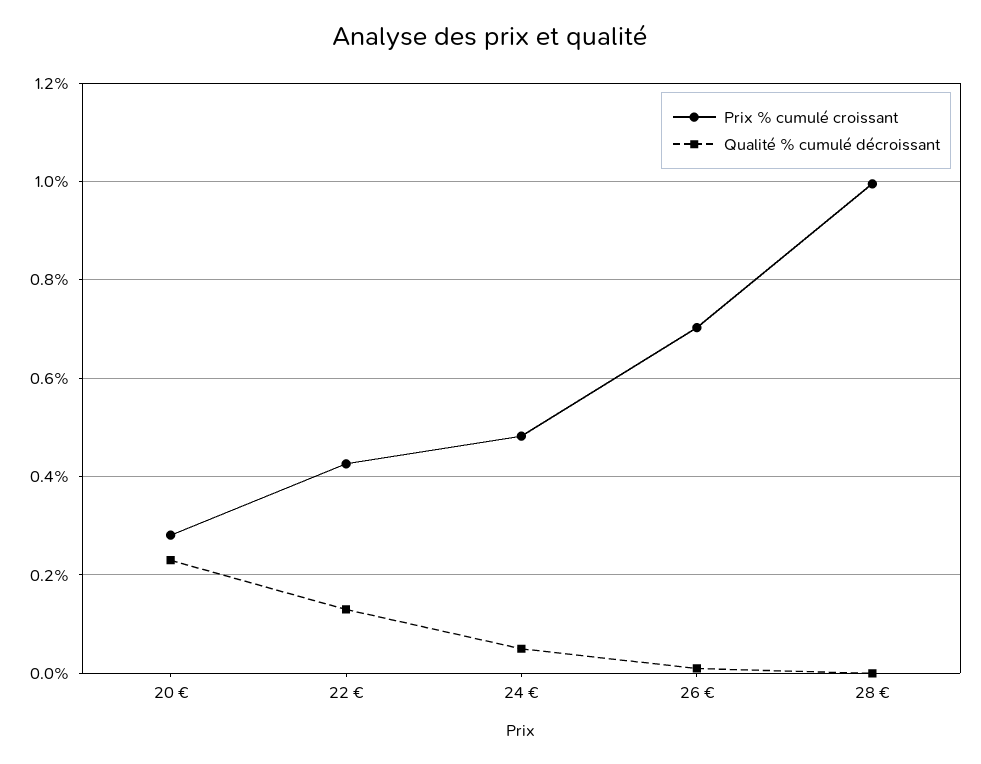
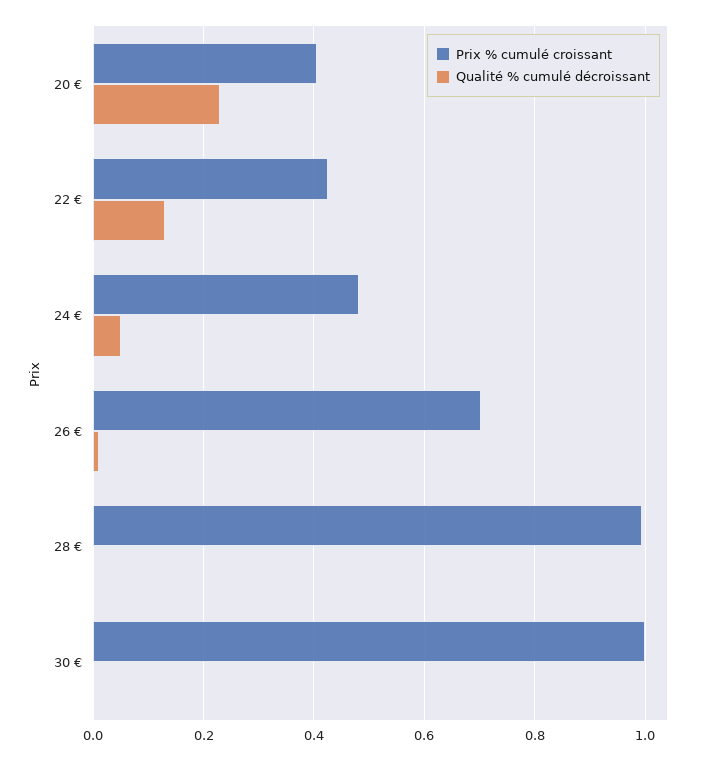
  {
    "Prix % cumulé croissant": {
-     "20 €": 0.28,
+     "20 €": 0.4,
      "22 €": 0.42,
      "24 €": 0.48,
      "26 €": 0.7,
-     "28 €": 1
+     "28 €": 1,
+     "30 €": 1
    },
    "Qualité % cumulé décroissant": {
      "20 €": 0.24,
      "22 €": 0.14,
      "24 €": 0.06,
      "26 €": 0.02,
-     "28 €": 0
+     "28 €": 0,
+     "30 €": 0
    }
  }

